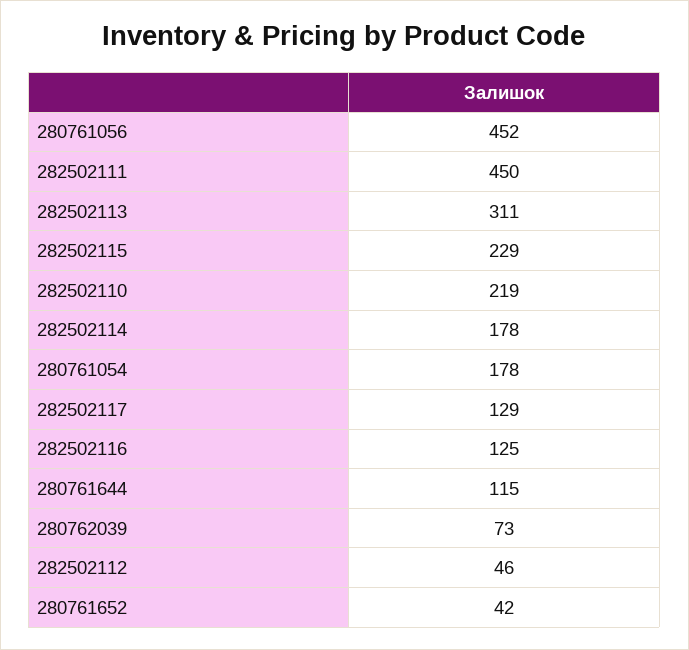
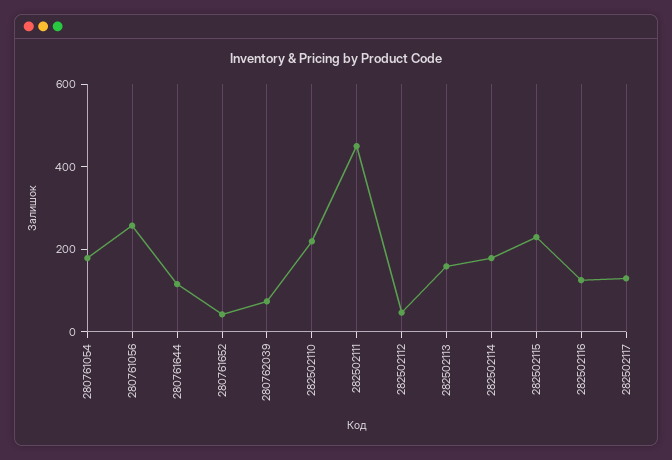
  {
-   "280761056": 452,
+   "280761056": 250,
    "282502111": 450,
-   "282502113": 311,
+   "282502113": 150,
    "282502115": 229,
    "282502110": 219,
    "282502114": 178,
    "280761054": 178,
    "282502117": 129,
    "282502116": 125,
    "280761644": 115,
    "280762039": 73,
    "282502112": 46,
    "280761652": 42
  }

